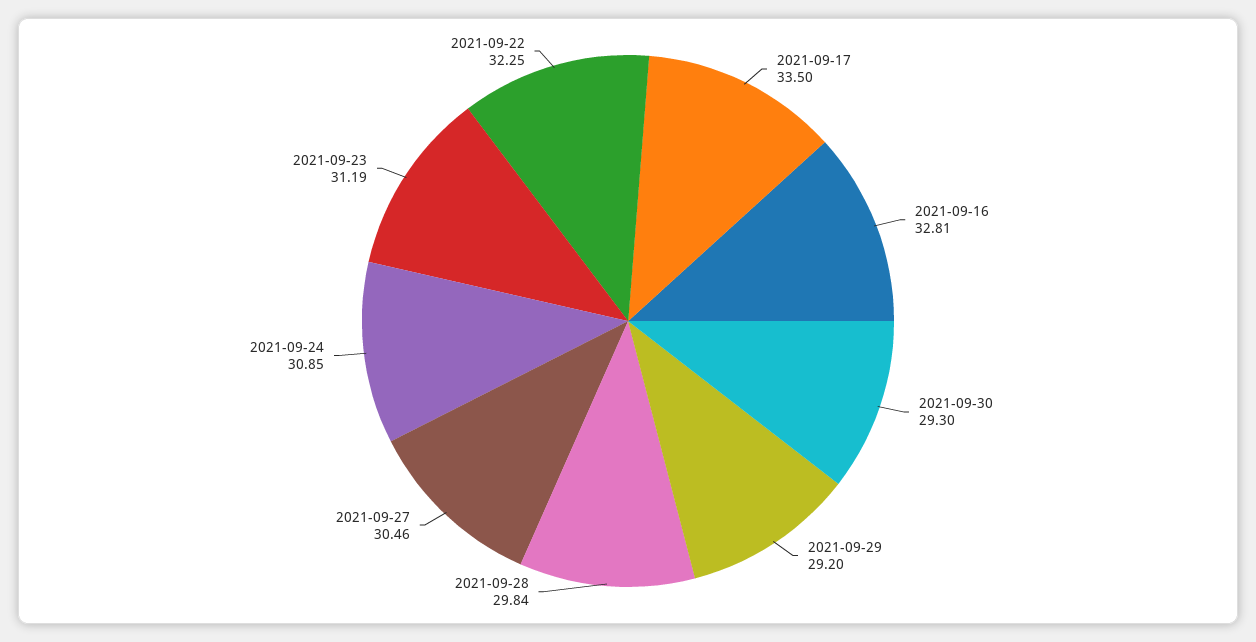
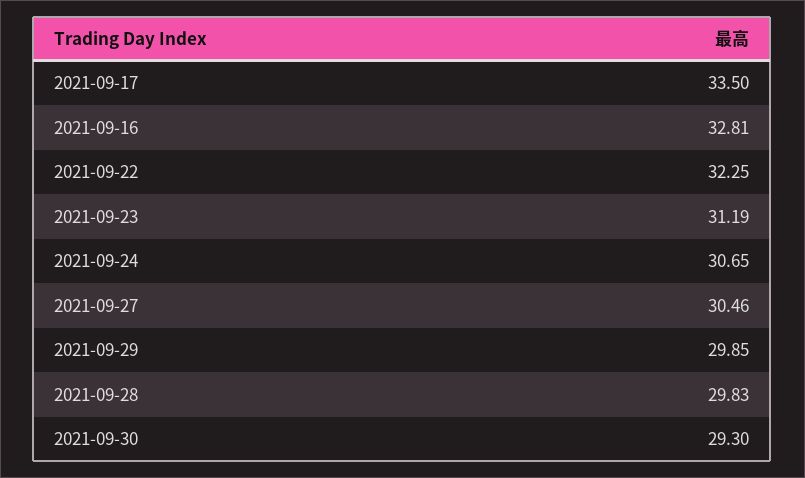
  {
    "2021-09-17": 33.5,
    "2021-09-16": 32.81,
    "2021-09-30": 29.3,
-   "2021-09-29": 29.2,
+   "2021-09-29": 29.85,
-   "2021-09-28": 29.84,
+   "2021-09-28": 29.83,
    "2021-09-27": 30.46,
-   "2021-09-24": 30.85,
+   "2021-09-24": 30.65,
    "2021-09-23": 31.19,
    "2021-09-22": 32.25
  }

